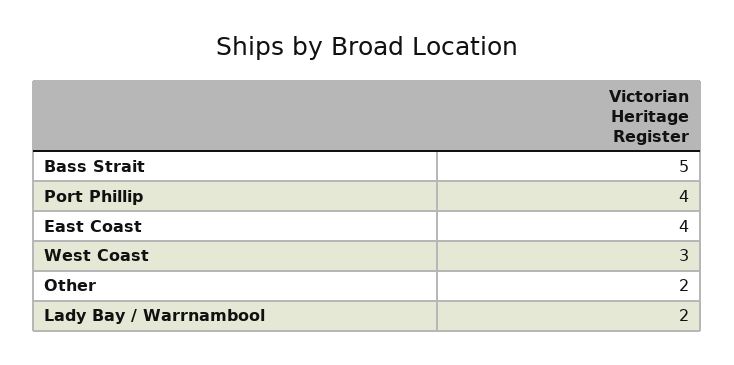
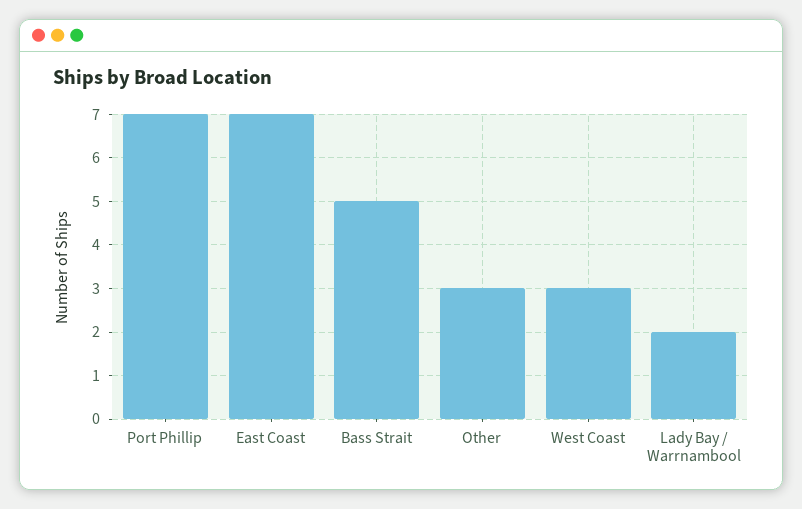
  {
    "Bass Strait": 5,
-   "Port Phillip": 4,
+   "Port Phillip": 7,
-   "East Coast": 4,
+   "East Coast": 7,
    "West Coast": 3,
-   "Other": 2,
+   "Other": 3,
    "Lady Bay / Warrnambool": 2
  }

